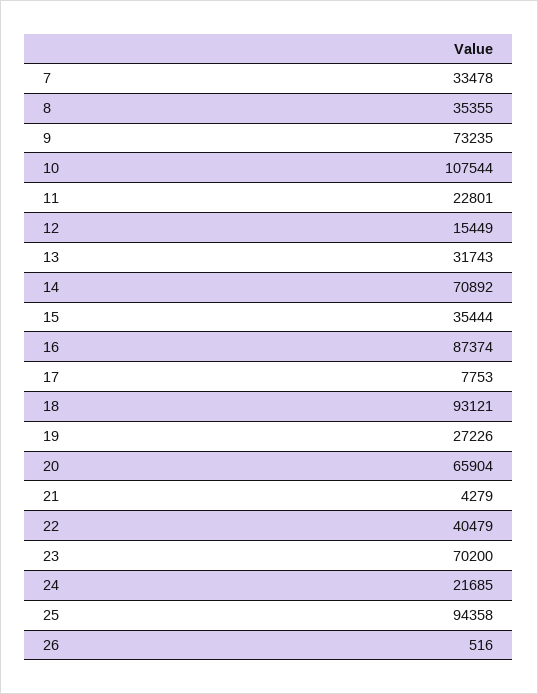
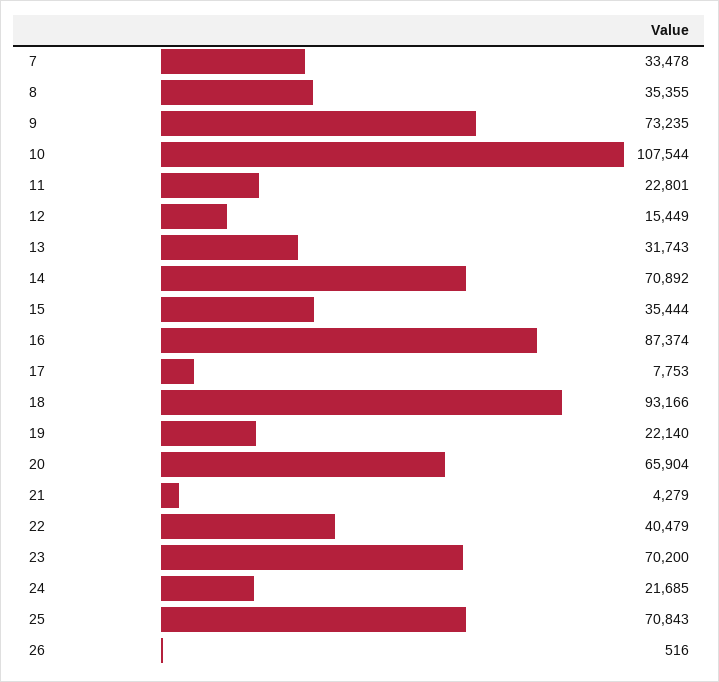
  {
    "7": 33478,
    "8": 35355,
    "9": 73235,
    "10": 107544,
    "11": 22801,
    "12": 15449,
    "13": 31743,
    "14": 70892,
    "15": 35444,
    "16": 87374,
    "17": 7753,
-   "18": 93121,
+   "18": 93166,
-   "19": 27226,
+   "19": 22140,
    "20": 65904,
    "21": 4279,
    "22": 40479,
    "23": 70200,
    "24": 21685,
-   "25": 94358,
+   "25": 70843,
    "26": 516
  }

